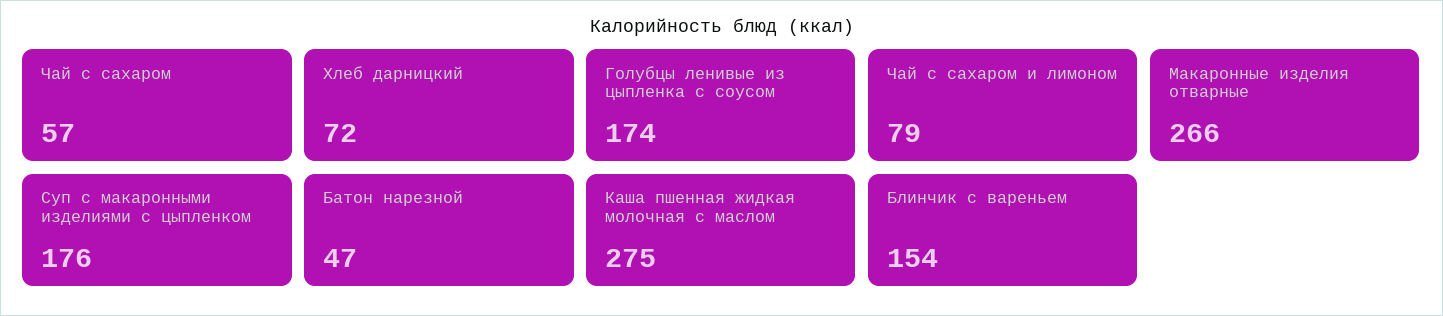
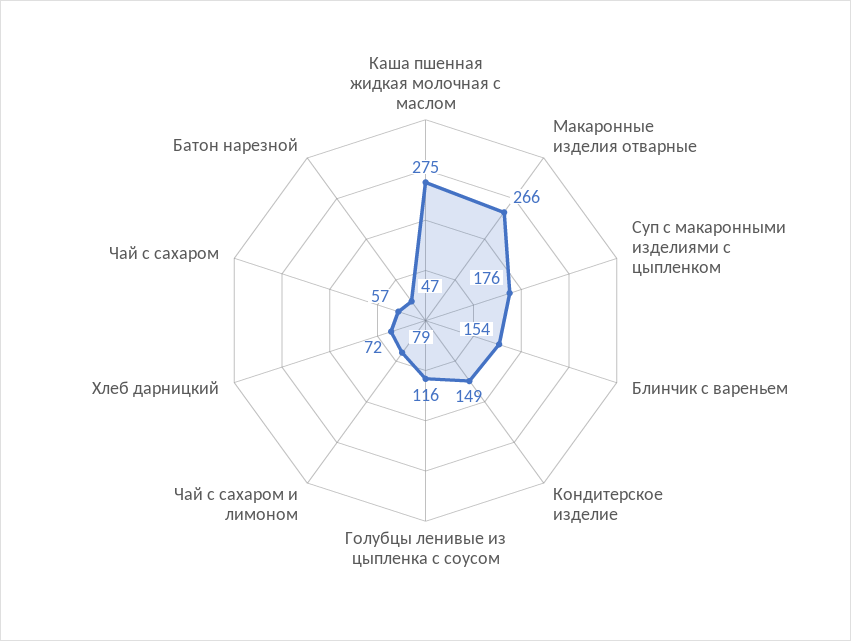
  {
    "Чай с сахаром": 57,
    "Хлеб дарницкий": 72,
-   "Голубцы ленивые из цыпленка с соусом": 174,
+   "Голубцы ленивые из цыпленка с соусом": 116,
    "Чай с сахаром и лимоном": 79,
    "Макаронные изделия отварные": 266,
    "Суп с макаронными изделиями с цыпленком": 176,
    "Батон нарезной": 47,
    "Каша пшенная жидкая молочная с маслом": 275,
-   "Блинчик с вареньем": 154
+   "Блинчик с вареньем": 154,
+   "Кондитерское изделие": 149
  }

